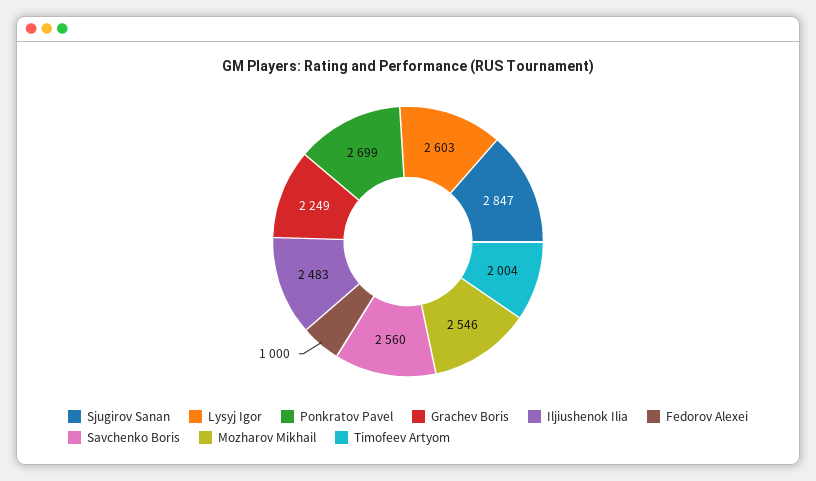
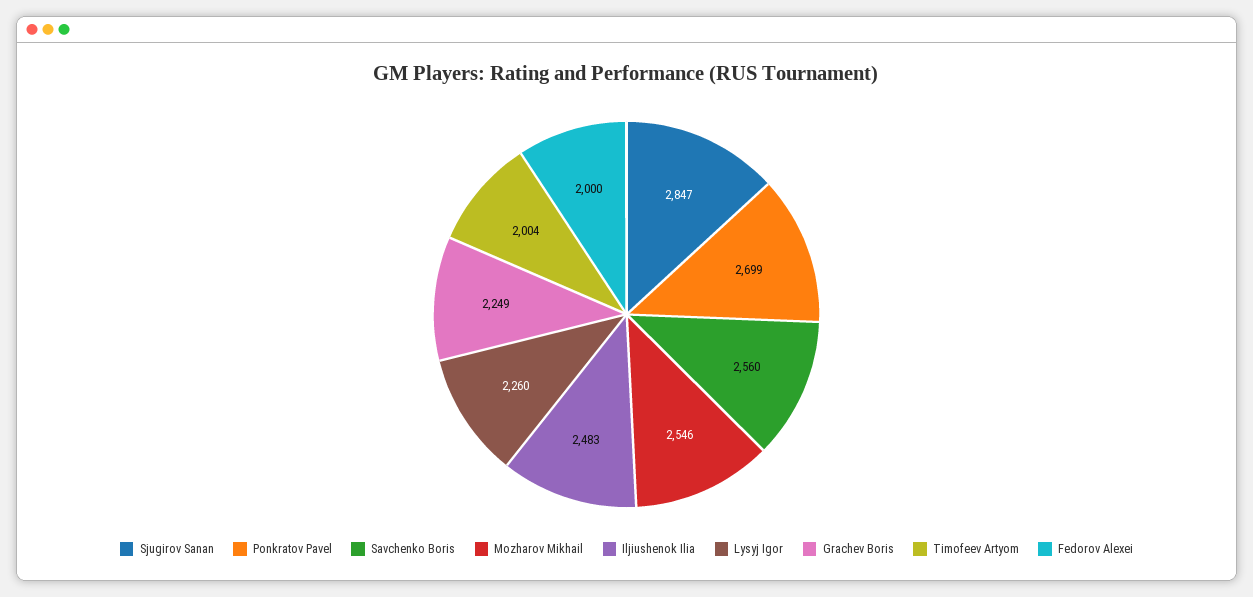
  {
    "Sjugirov Sanan": 2847,
-   "Lysyj Igor": 2603,
+   "Lysyj Igor": 2260,
    "Ponkratov Pavel": 2699,
    "Grachev Boris": 2249,
    "Iljiushenok Ilia": 2483,
-   "Fedorov Alexei": 1000,
+   "Fedorov Alexei": 2000,
    "Savchenko Boris": 2560,
    "Mozharov Mikhail": 2546,
    "Timofeev Artyom": 2004
  }

